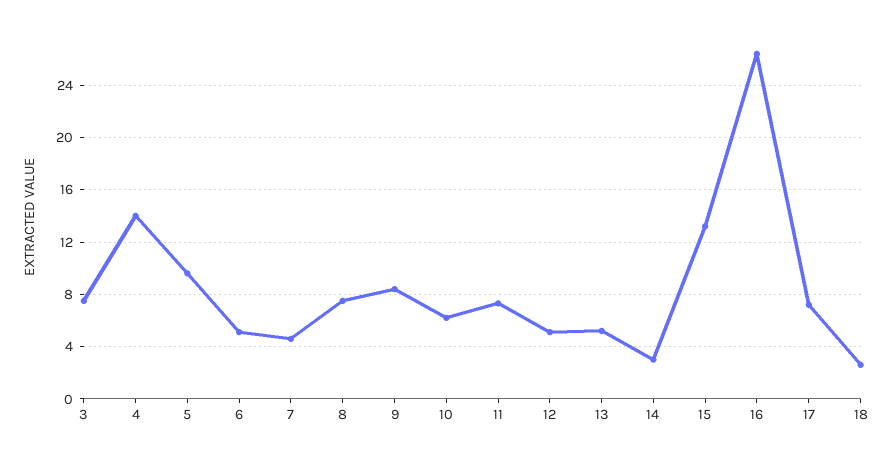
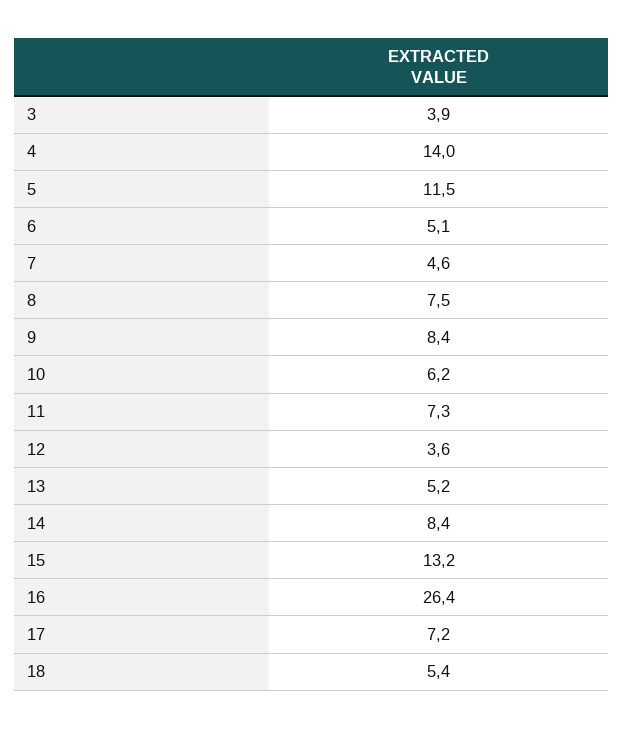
  {
-   "3": 7.5,
+   "3": 3.9,
    "4": 14,
-   "5": 9.5,
+   "5": 11.5,
    "6": 5.1,
    "7": 4.6,
    "8": 7.5,
    "9": 8.4,
    "10": 6.2,
    "11": 7.3,
-   "12": 5,
+   "12": 3.6,
    "13": 5.2,
-   "14": 3,
+   "14": 8.4,
    "15": 13.2,
    "16": 26.4,
    "17": 7.2,
-   "18": 2.5
+   "18": 5.4
  }

